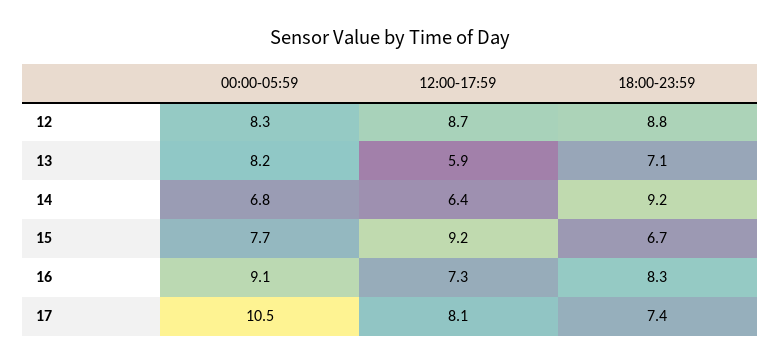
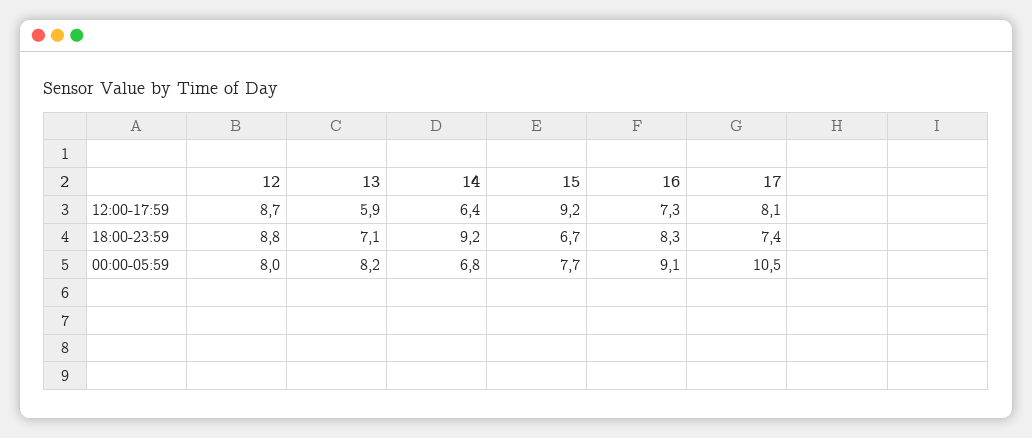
  {
    "00:00-05:59": {
-     "12": 8.3,
+     "12": 8,
      "13": 8.2,
      "14": 6.8,
      "15": 7.7,
      "16": 9.1,
      "17": 10.5
    },
    "12:00-17:59": {
      "12": 8.7,
      "13": 5.9,
      "14": 6.4,
      "15": 9.2,
      "16": 7.3,
      "17": 8.1
    },
    "18:00-23:59": {
      "12": 8.8,
      "13": 7.1,
      "14": 9.2,
      "15": 6.7,
      "16": 8.3,
      "17": 7.4
    }
  }

